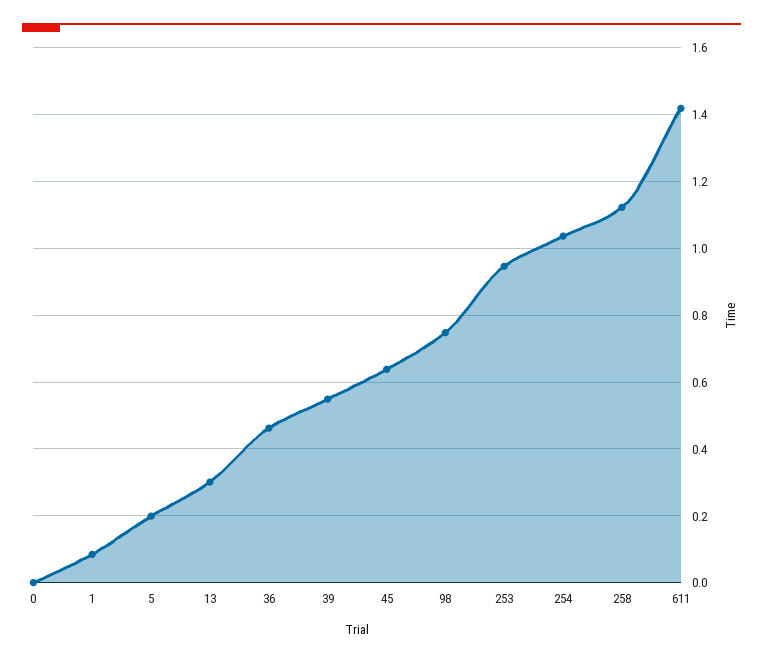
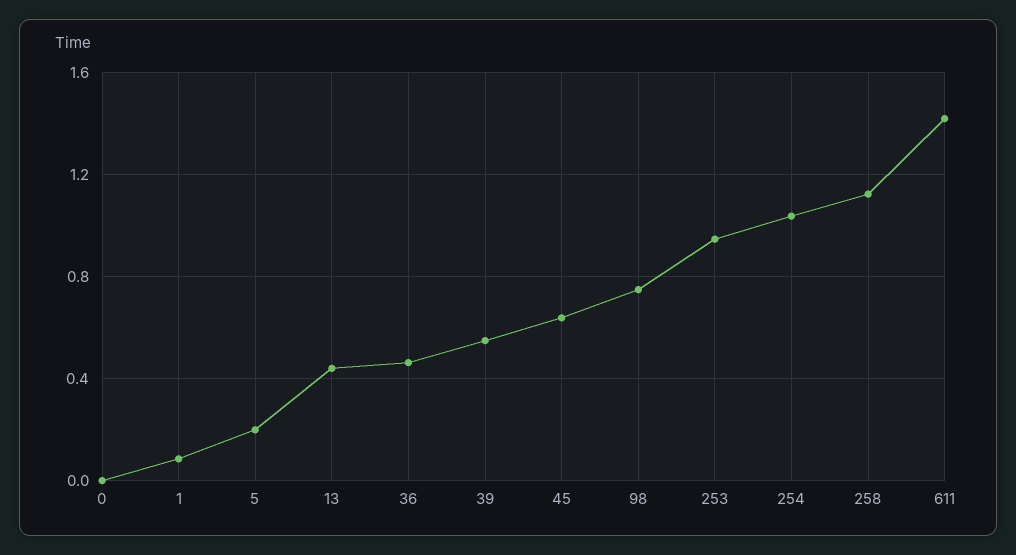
  {
    "0": 0,
    "1": 0.08,
    "5": 0.2,
-   "13": 0.3,
+   "13": 0.45,
    "36": 0.46,
    "39": 0.54,
    "45": 0.64,
    "98": 0.74,
    "253": 0.94,
    "254": 1.04,
    "258": 1.12,
    "611": 1.42
  }

